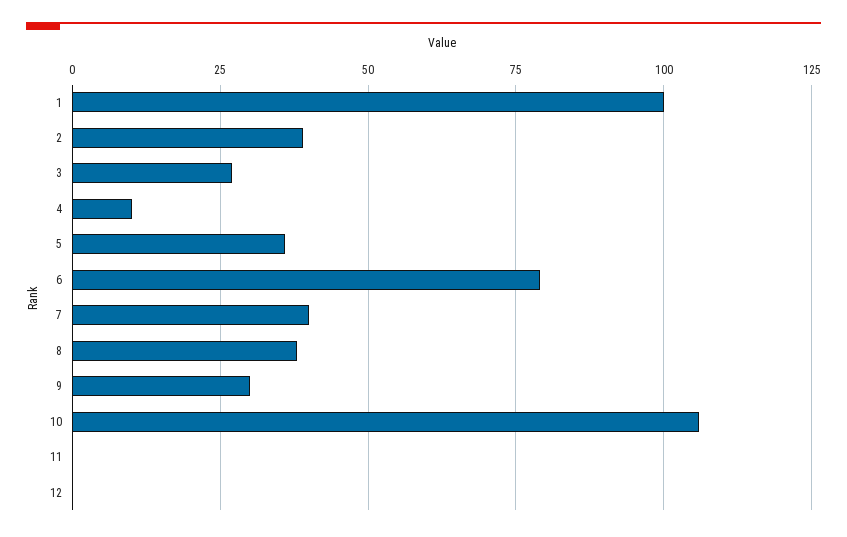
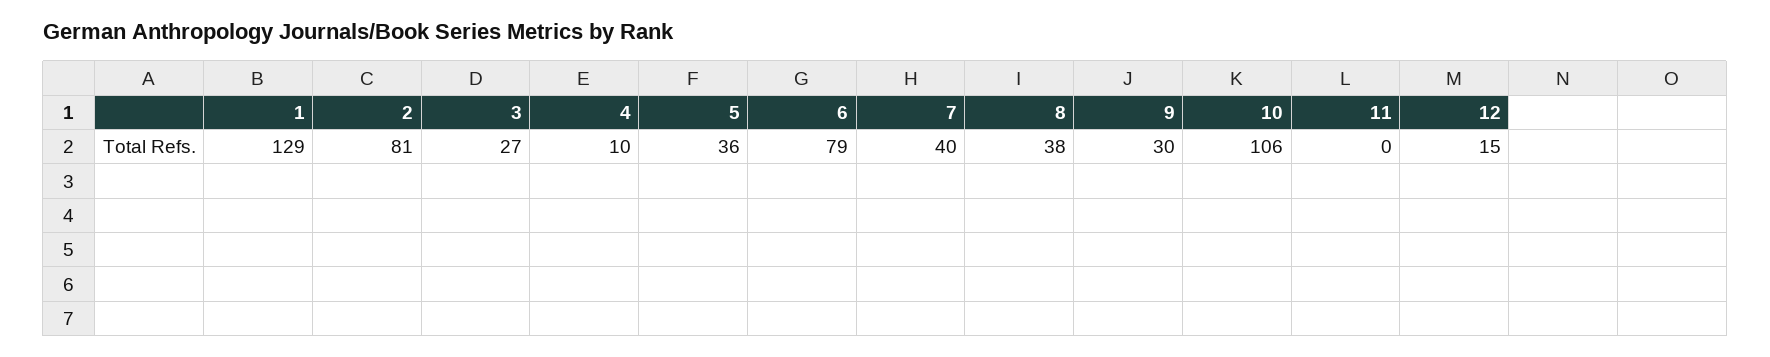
  {
-   "1": 100,
+   "1": 129,
-   "2": 40,
+   "2": 81,
    "3": 27,
    "4": 10,
    "5": 36,
    "6": 79,
    "7": 40,
    "8": 38,
    "9": 30,
    "10": 106,
    "11": 0,
-   "12": 0
+   "12": 15
  }

